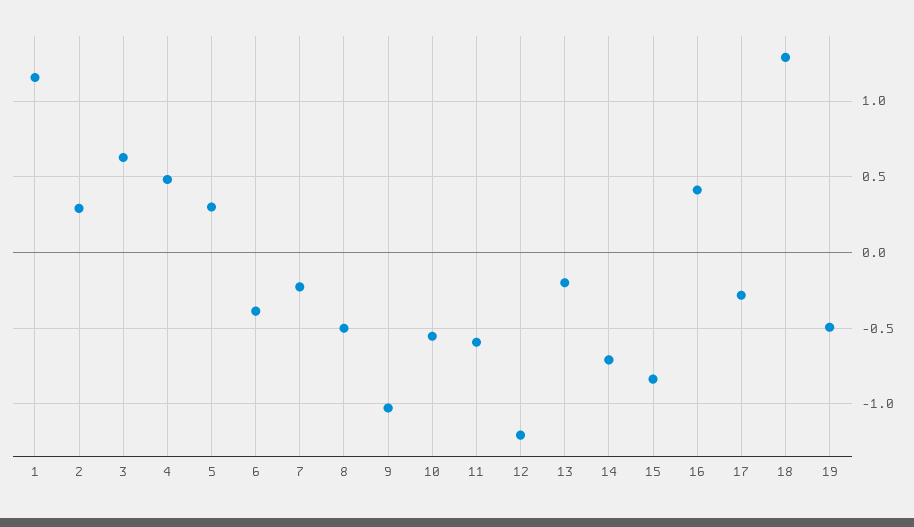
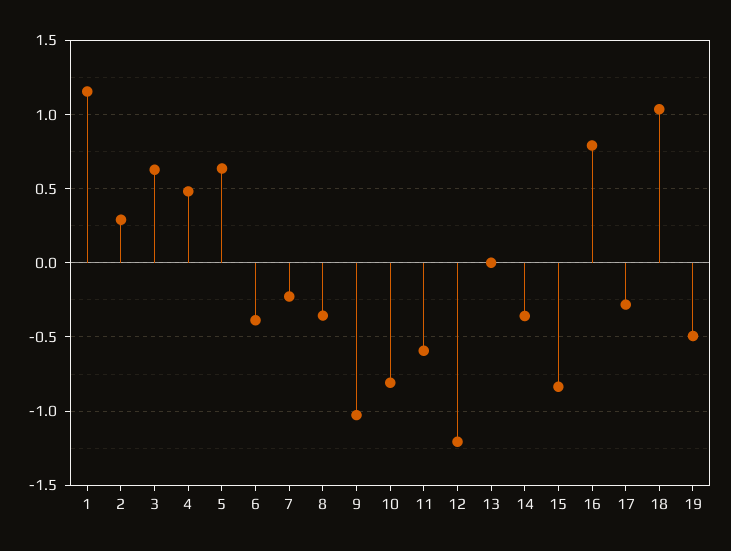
  {
    "1": 1.15,
    "2": 0.3,
    "3": 0.65,
    "4": 0.5,
-   "5": 0.3,
+   "5": 0.65,
    "6": -0.4,
    "7": -0.25,
-   "8": -0.5,
+   "8": -0.35,
    "9": -1.05,
-   "10": -0.55,
+   "10": -0.8,
    "11": -0.6,
    "12": -1.2,
-   "13": -0.2,
+   "13": 0,
-   "14": -0.7,
+   "14": -0.35,
    "15": -0.85,
-   "16": 0.4,
+   "16": 0.8,
    "17": -0.3,
-   "18": 1.3,
+   "18": 1.05,
    "19": -0.5
  }

